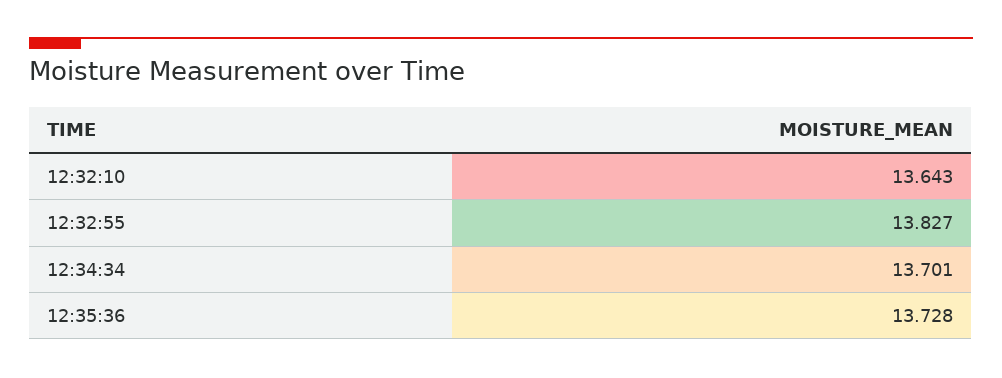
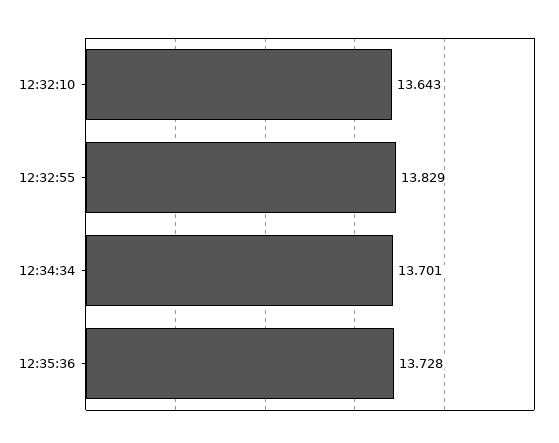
  {
    "12:32:10": 13.643,
-   "12:32:55": 13.827,
+   "12:32:55": 13.829,
    "12:34:34": 13.701,
    "12:35:36": 13.728
  }

